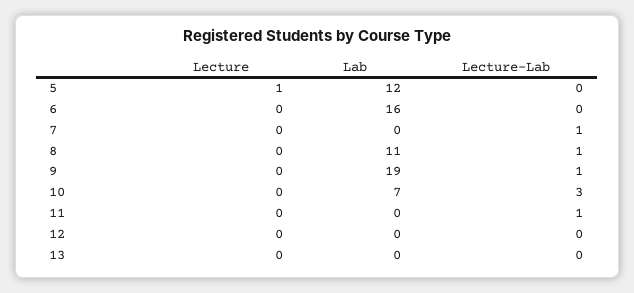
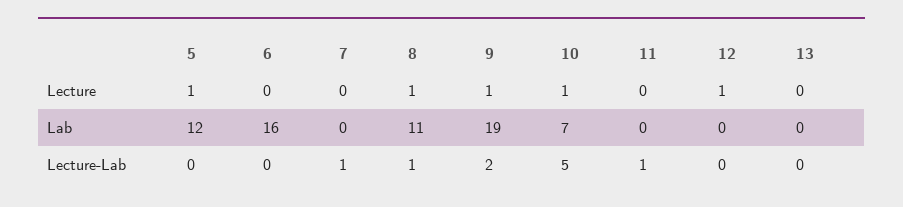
  {
    "Lecture": {
      "5": 1,
      "6": 0,
      "7": 0,
-     "8": 0,
+     "8": 1,
-     "9": 0,
+     "9": 1,
-     "10": 0,
+     "10": 1,
      "11": 0,
-     "12": 0,
+     "12": 1,
      "13": 0
    },
    "Lab": {
      "5": 12,
      "6": 16,
      "7": 0,
      "8": 11,
      "9": 19,
      "10": 7,
      "11": 0,
      "12": 0,
      "13": 0
    },
    "Lecture-Lab": {
      "5": 0,
      "6": 0,
      "7": 1,
      "8": 1,
-     "9": 1,
+     "9": 2,
-     "10": 3,
+     "10": 5,
      "11": 1,
      "12": 0,
      "13": 0
    }
  }

